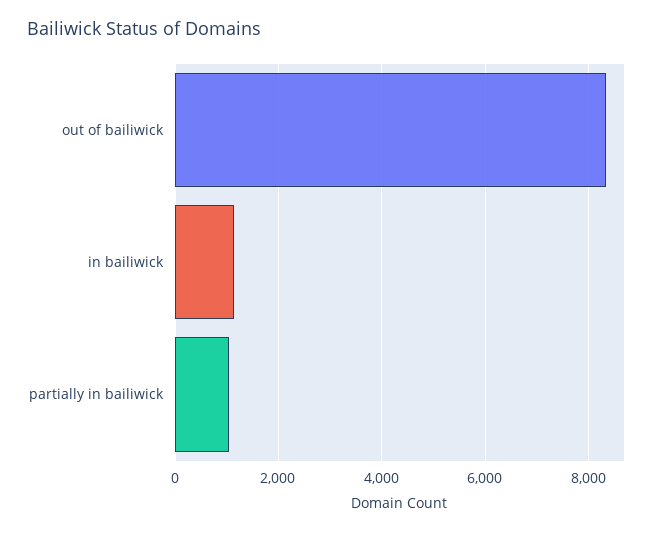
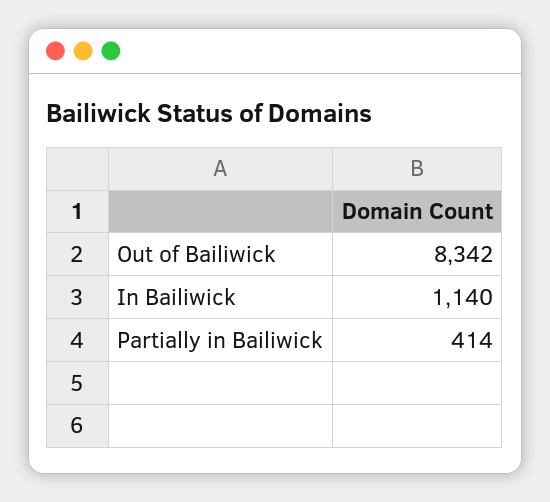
  {
    "out of bailiwick": 8342,
    "in bailiwick": 1140,
-   "partially in bailiwick": 1000
+   "partially in bailiwick": 414
  }

